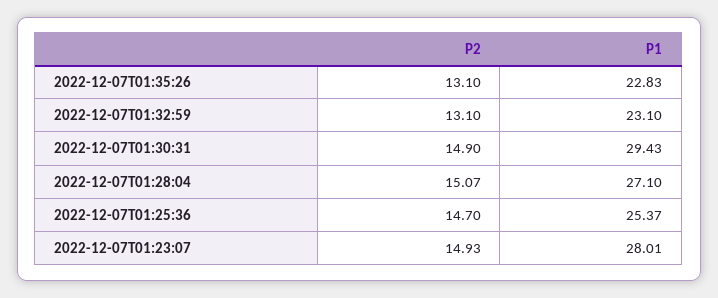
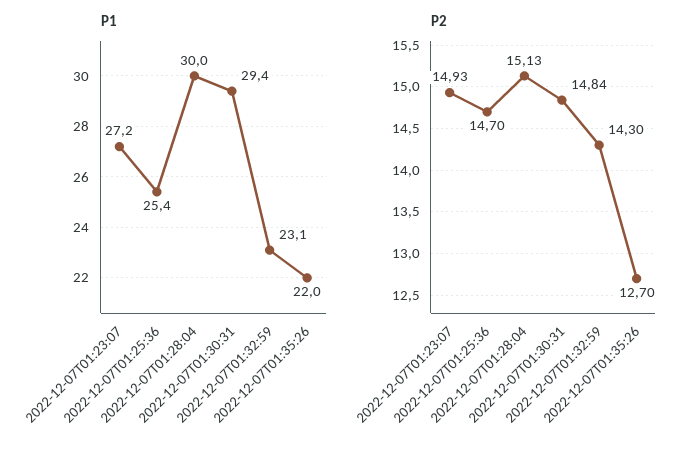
  {
    "P2": {
-     "2022-12-07T01:35:26": 13.1,
+     "2022-12-07T01:35:26": 12.7,
-     "2022-12-07T01:32:59": 13.1,
+     "2022-12-07T01:32:59": 14.3,
-     "2022-12-07T01:30:31": 14.9,
+     "2022-12-07T01:30:31": 14.84,
-     "2022-12-07T01:28:04": 15.07,
+     "2022-12-07T01:28:04": 15.13,
      "2022-12-07T01:25:36": 14.7,
      "2022-12-07T01:23:07": 14.93
    },
    "P1": {
-     "2022-12-07T01:35:26": 22.83,
+     "2022-12-07T01:35:26": 22,
      "2022-12-07T01:32:59": 23.1,
      "2022-12-07T01:30:31": 29.43,
-     "2022-12-07T01:28:04": 27.1,
+     "2022-12-07T01:28:04": 30,
      "2022-12-07T01:25:36": 25.37,
-     "2022-12-07T01:23:07": 28.01
+     "2022-12-07T01:23:07": 27.2
    }
  }

